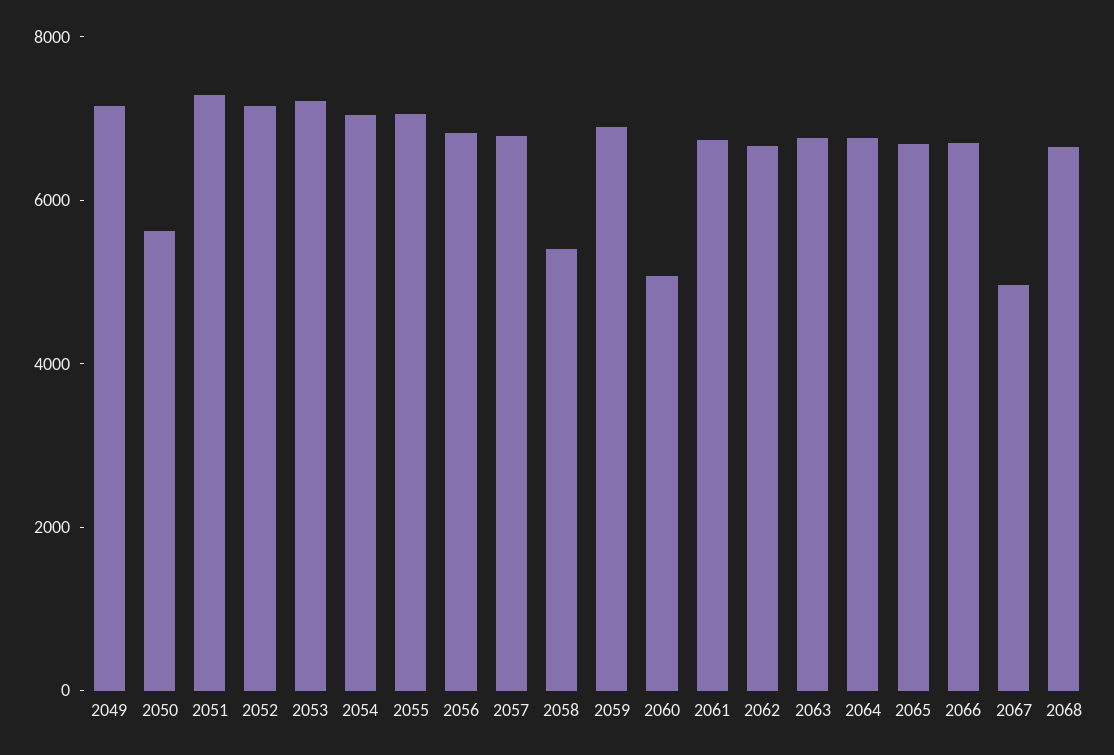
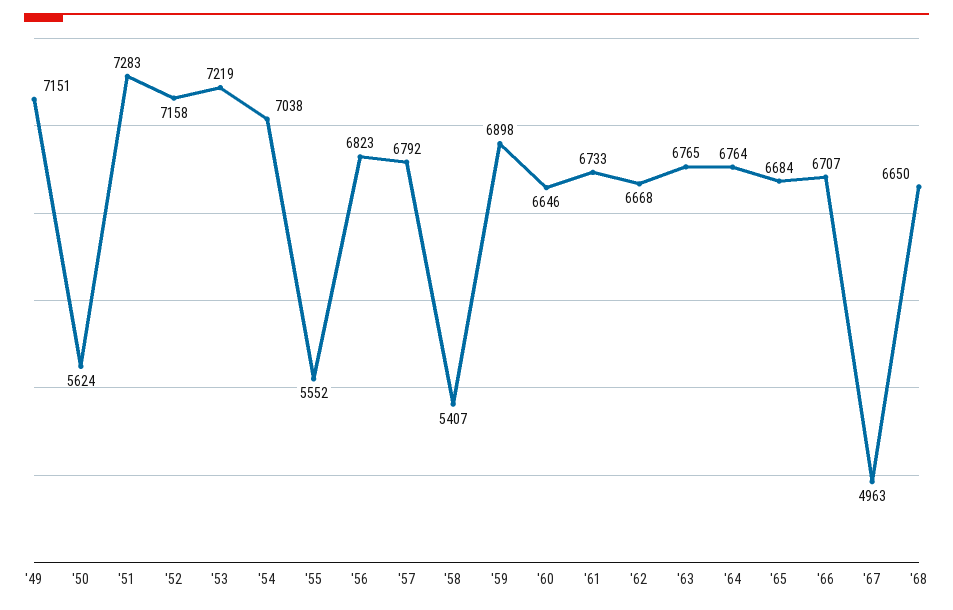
  {
    "2049": 7151,
    "2050": 5624,
    "2051": 7283,
    "2052": 7158,
    "2053": 7219,
    "2054": 7038,
-   "2055": 7000,
+   "2055": 5552,
    "2056": 6823,
    "2057": 6792,
    "2058": 5407,
    "2059": 6898,
-   "2060": 5000,
+   "2060": 6646,
    "2061": 6733,
    "2062": 6668,
    "2063": 6765,
    "2064": 6764,
    "2065": 6684,
    "2066": 6707,
    "2067": 4963,
    "2068": 6650
  }

